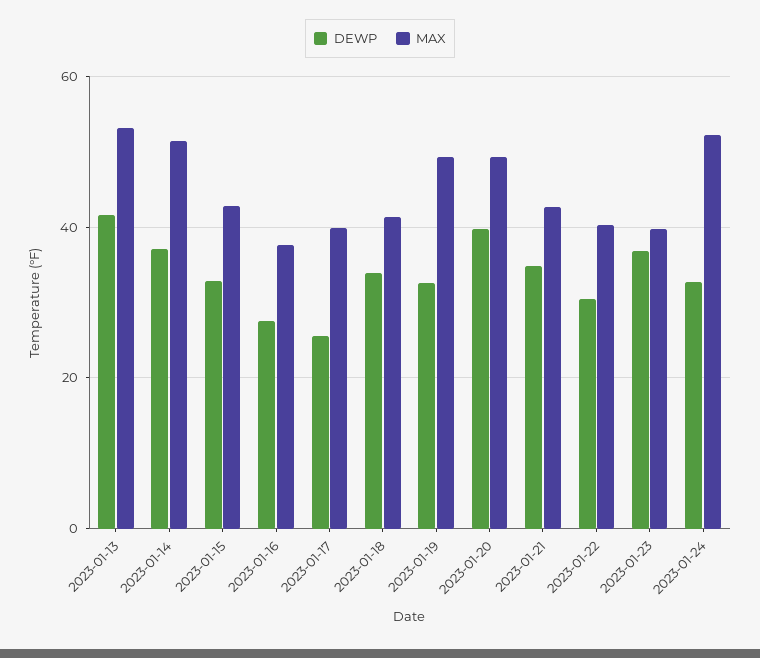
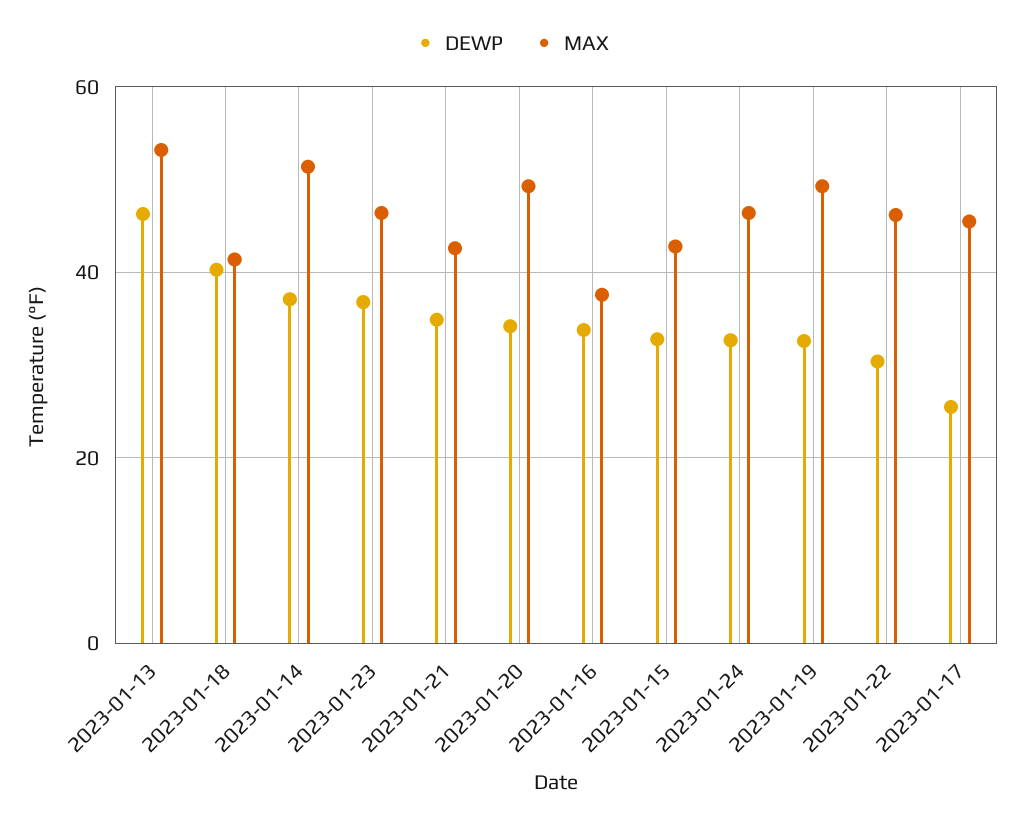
  {
    "DEWP": {
-     "2023-01-13": 42,
+     "2023-01-13": 46,
      "2023-01-14": 38,
      "2023-01-15": 32,
-     "2023-01-16": 28,
+     "2023-01-16": 34,
      "2023-01-17": 26,
-     "2023-01-18": 34,
+     "2023-01-18": 40,
      "2023-01-19": 32,
-     "2023-01-20": 40,
+     "2023-01-20": 34,
      "2023-01-21": 34,
      "2023-01-22": 30,
      "2023-01-23": 36,
      "2023-01-24": 32
    },
    "MAX": {
      "2023-01-13": 54,
      "2023-01-14": 52,
      "2023-01-15": 42,
      "2023-01-16": 38,
-     "2023-01-17": 40,
+     "2023-01-17": 46,
      "2023-01-18": 42,
      "2023-01-19": 50,
      "2023-01-20": 50,
      "2023-01-21": 42,
-     "2023-01-22": 40,
+     "2023-01-22": 46,
-     "2023-01-23": 40,
+     "2023-01-23": 46,
-     "2023-01-24": 52
+     "2023-01-24": 46
    }
  }

